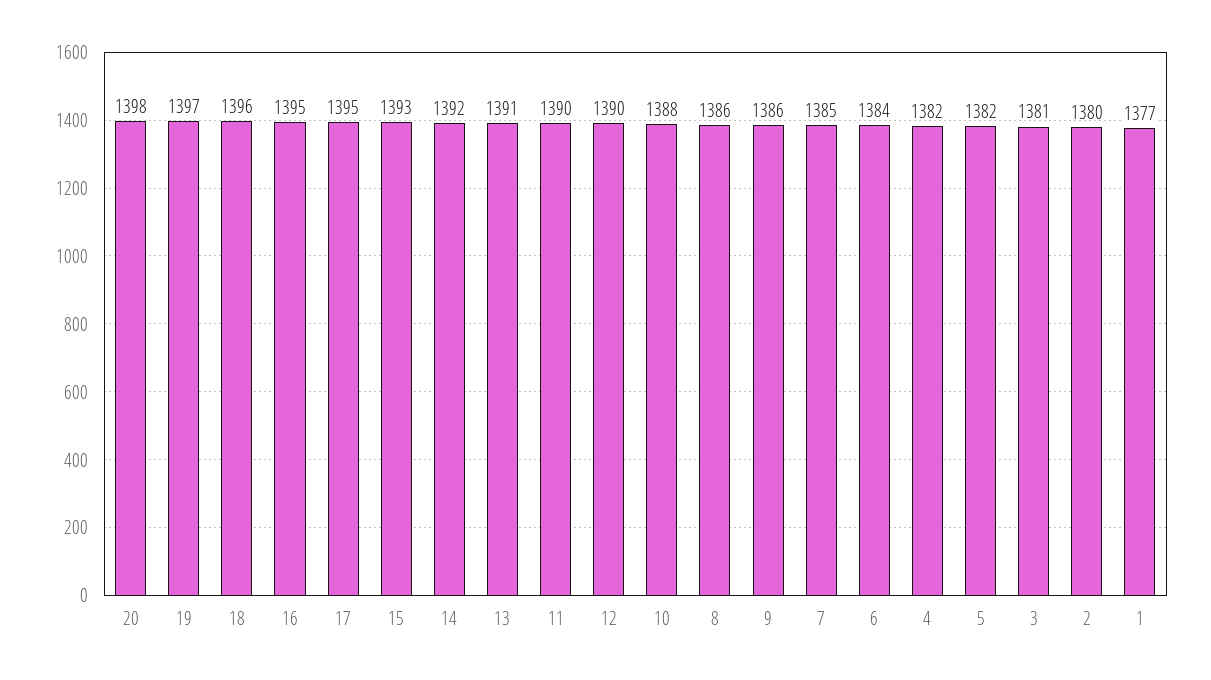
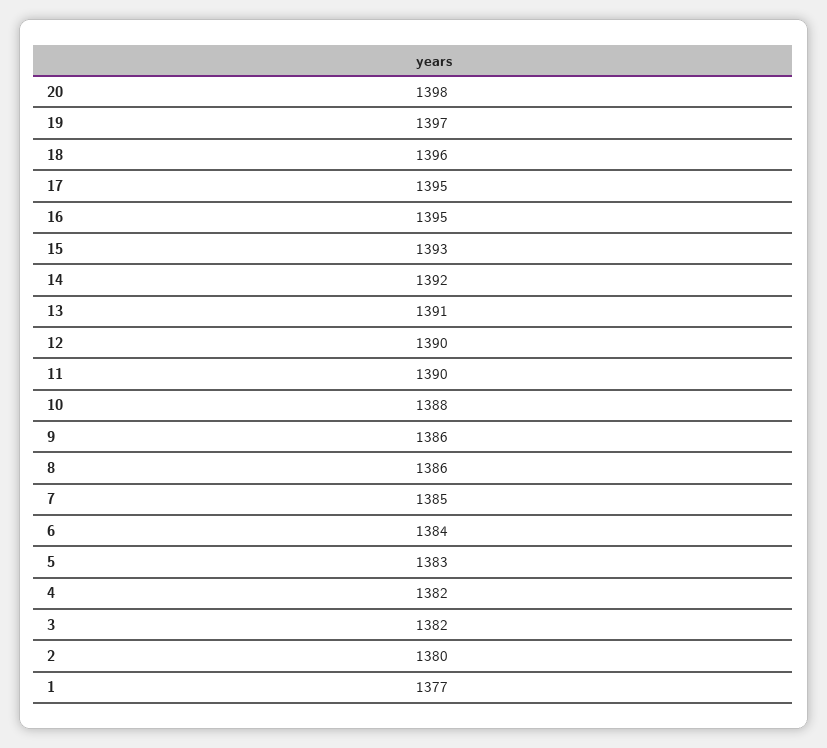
  {
    "20": 1398,
    "19": 1397,
    "18": 1396,
    "16": 1395,
    "17": 1395,
    "15": 1393,
    "14": 1392,
    "13": 1391,
    "11": 1390,
    "12": 1390,
    "10": 1388,
    "8": 1386,
    "9": 1386,
    "7": 1385,
    "6": 1384,
    "4": 1382,
-   "5": 1382,
+   "5": 1383,
-   "3": 1381,
+   "3": 1382,
    "2": 1380,
    "1": 1377
  }

